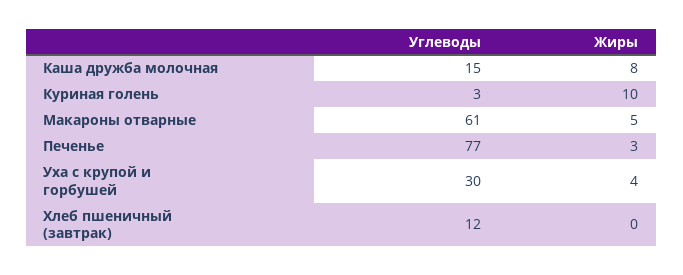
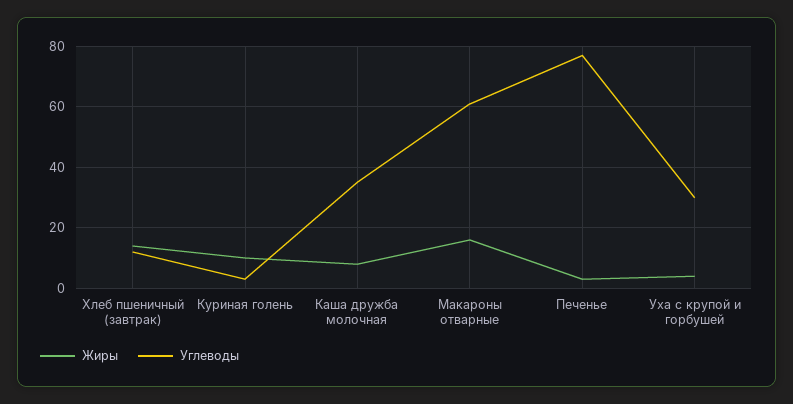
  {
    "Углеводы": {
-     "Каша дружба молочная": 15,
+     "Каша дружба молочная": 35,
      "Куриная голень": 3,
      "Макароны отварные": 61,
      "Печенье": 77,
      "Уха с крупой и горбушей": 30,
      "Хлеб пшеничный (завтрак)": 12
    },
    "Жиры": {
      "Каша дружба молочная": 8,
      "Куриная голень": 10,
-     "Макароны отварные": 5,
+     "Макароны отварные": 15,
      "Печенье": 3,
      "Уха с крупой и горбушей": 4,
-     "Хлеб пшеничный (завтрак)": 0
+     "Хлеб пшеничный (завтрак)": 15
    }
  }

